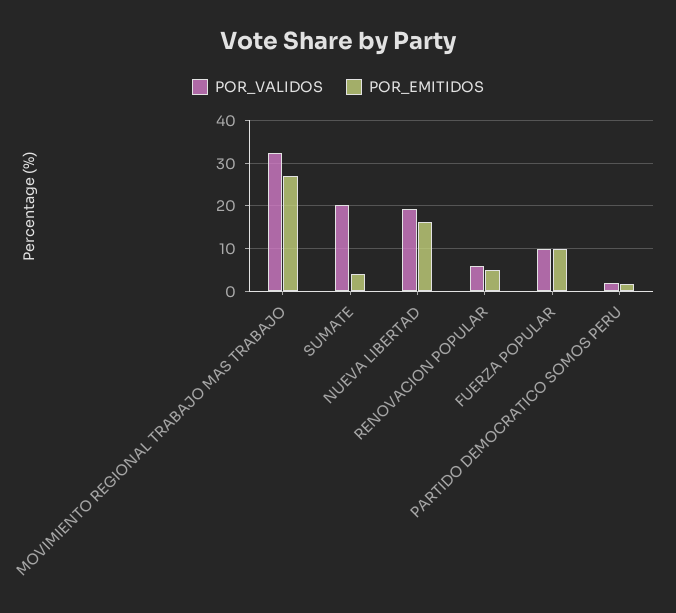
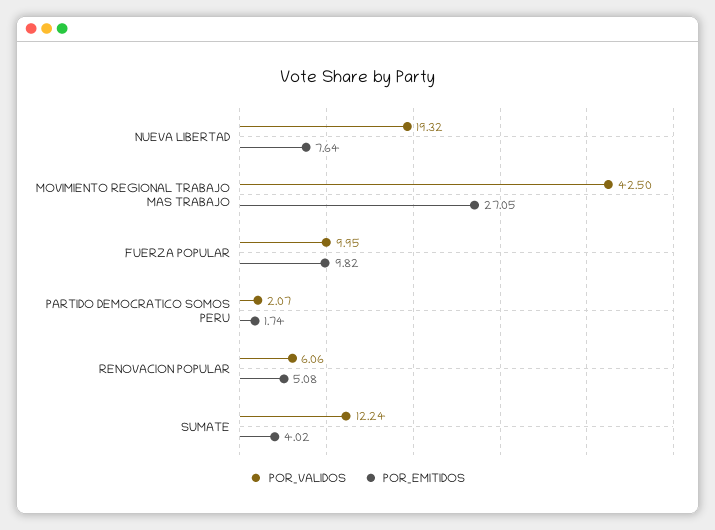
  {
    "POR_VALIDOS": {
-     "MOVIMIENTO REGIONAL TRABAJO MAS TRABAJO": 32,
+     "MOVIMIENTO REGIONAL TRABAJO MAS TRABAJO": 42.5,
-     "SUMATE": 20,
+     "SUMATE": 12.24,
      "NUEVA LIBERTAD": 19.32,
      "RENOVACION POPULAR": 6.06,
      "FUERZA POPULAR": 9.95,
      "PARTIDO DEMOCRATICO SOMOS PERU": 2.07
    },
    "POR_EMITIDOS": {
      "MOVIMIENTO REGIONAL TRABAJO MAS TRABAJO": 27.05,
      "SUMATE": 4.02,
-     "NUEVA LIBERTAD": 16,
+     "NUEVA LIBERTAD": 7.64,
      "RENOVACION POPULAR": 5.08,
      "FUERZA POPULAR": 9.82,
      "PARTIDO DEMOCRATICO SOMOS PERU": 1.74
    }
  }

